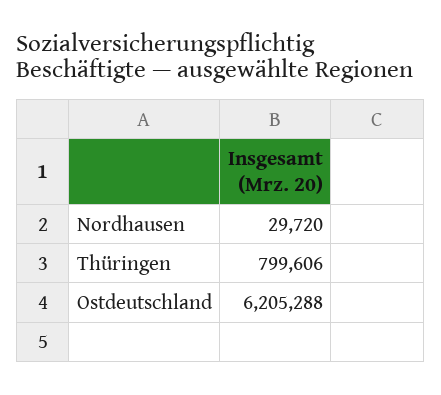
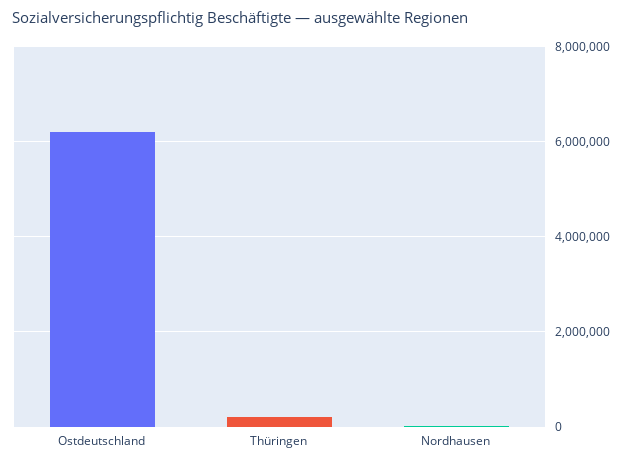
  {
    "Nordhausen": 29720,
-   "Thüringen": 799606,
+   "Thüringen": 200000,
    "Ostdeutschland": 6205288
  }

